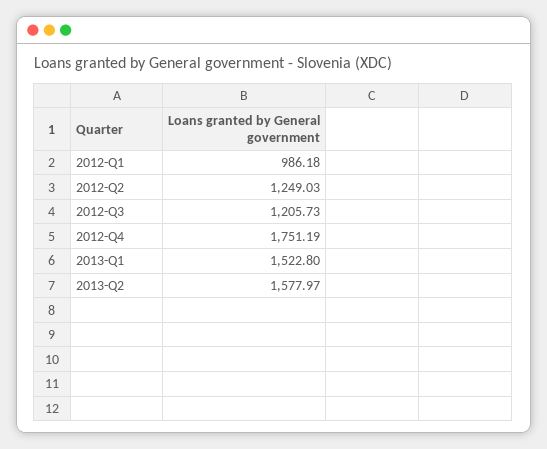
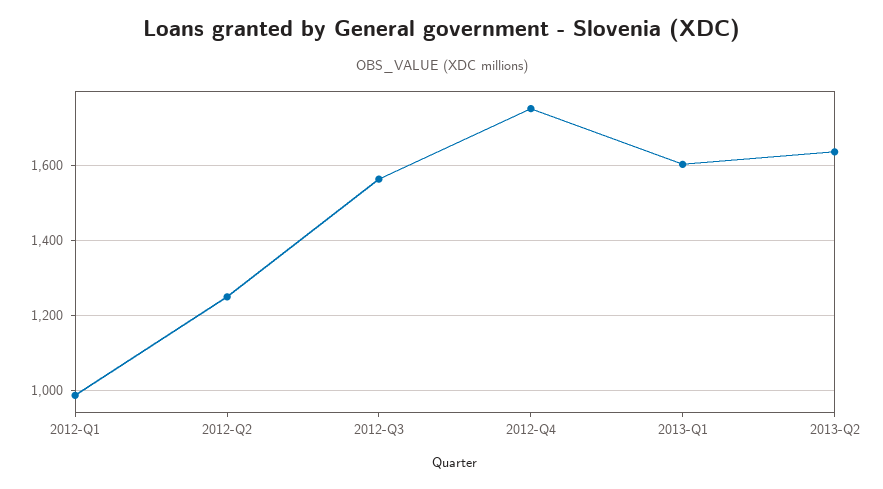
  {
    "2012-Q1": 986.18,
    "2012-Q2": 1249.03,
-   "2012-Q3": 1205.73,
+   "2012-Q3": 1560,
    "2012-Q4": 1751.19,
-   "2013-Q1": 1522.8,
+   "2013-Q1": 1600,
-   "2013-Q2": 1577.97
+   "2013-Q2": 1640
  }

